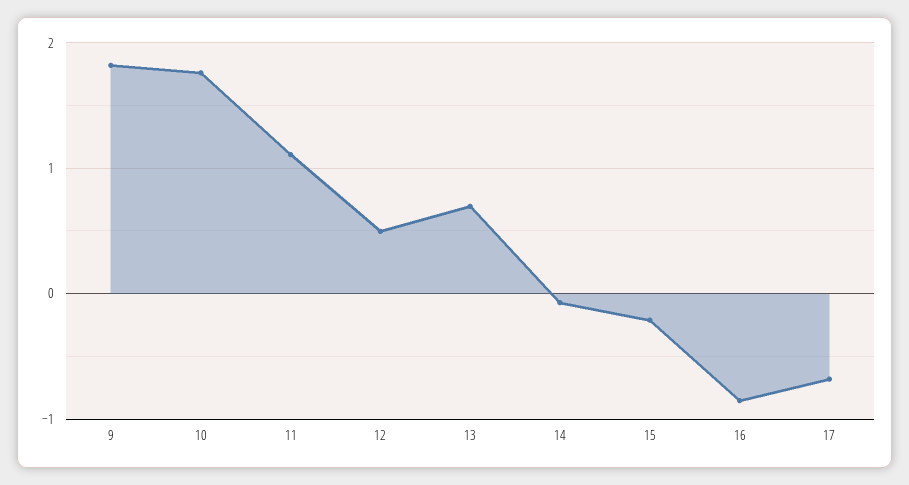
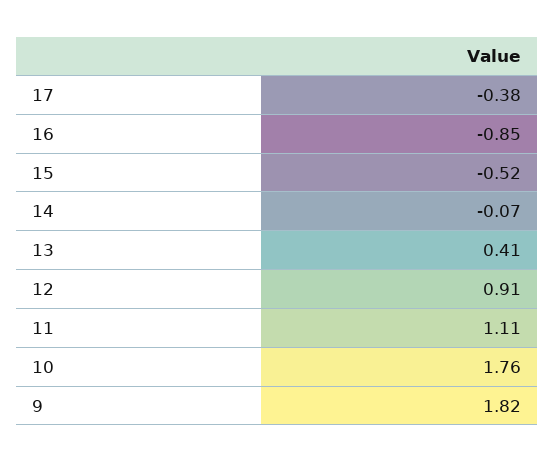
  {
    "9": 1.82,
    "10": 1.76,
    "11": 1.11,
-   "12": 0.5,
+   "12": 0.91,
-   "13": 0.7,
+   "13": 0.41,
    "14": -0.07,
-   "15": -0.2,
+   "15": -0.52,
    "16": -0.85,
-   "17": -0.7
+   "17": -0.38
  }

